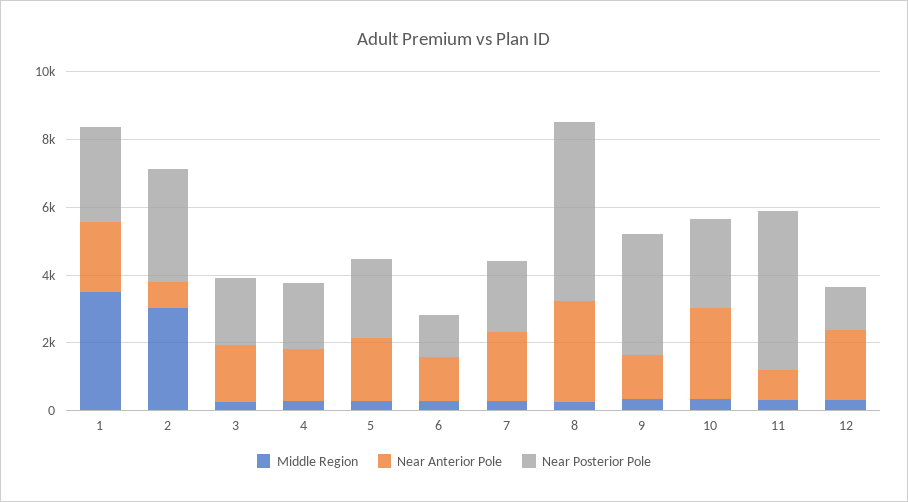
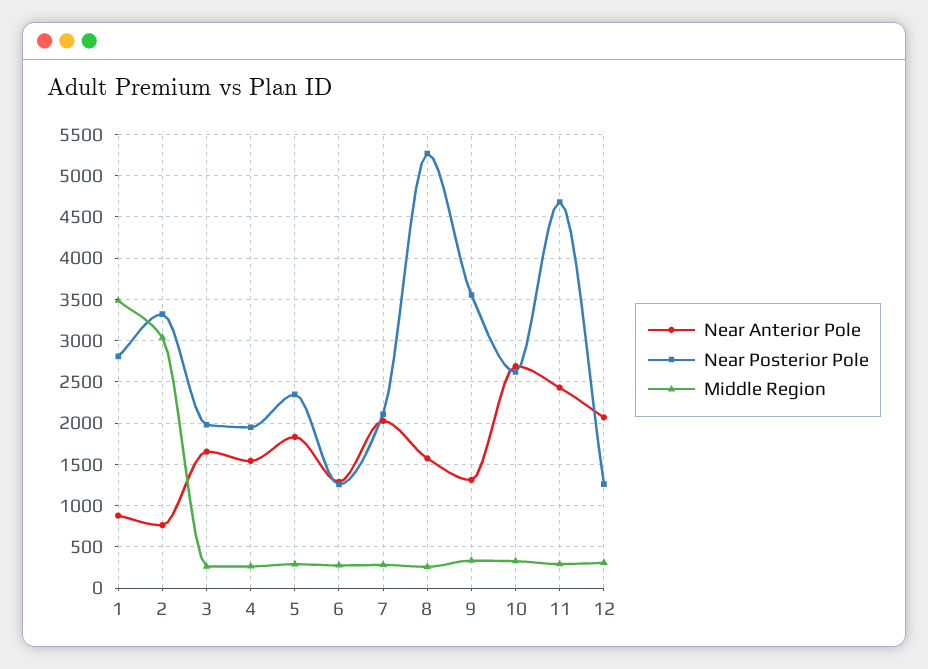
  {
    "Middle Region": {
      "1": 3500,
      "2": 3000,
      "3": 300,
      "4": 300,
      "5": 300,
      "6": 300,
      "7": 300,
      "8": 300,
      "9": 300,
      "10": 300,
      "11": 300,
      "12": 300
    },
    "Near Anterior Pole": {
-     "1": 2000,
+     "1": 900,
      "2": 800,
      "3": 1700,
      "4": 1500,
      "5": 1800,
      "6": 1300,
      "7": 2000,
-     "8": 3000,
+     "8": 1600,
      "9": 1300,
      "10": 2700,
-     "11": 1000,
+     "11": 2400,
      "12": 2100
    },
    "Near Posterior Pole": {
      "1": 2800,
      "2": 3300,
      "3": 2000,
      "4": 2000,
      "5": 2300,
      "6": 1300,
      "7": 2100,
      "8": 5300,
      "9": 3600,
      "10": 2600,
      "11": 4700,
      "12": 1300
    }
  }

